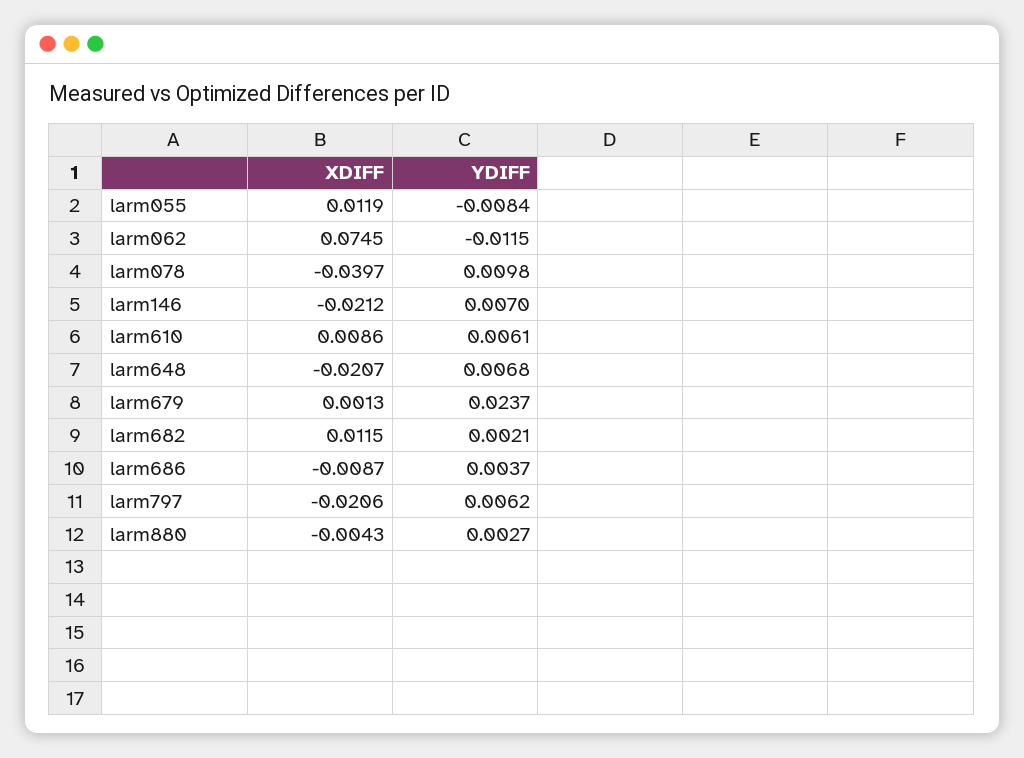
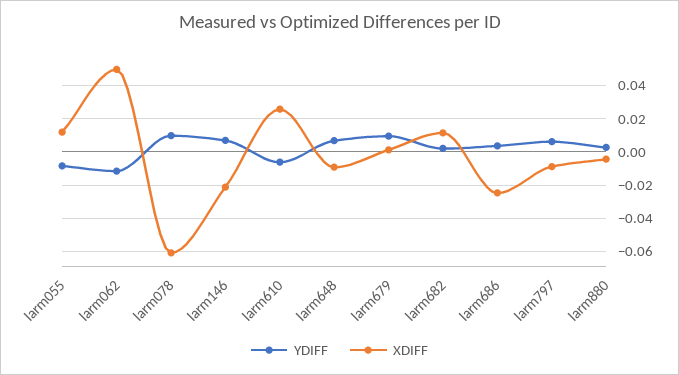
  {
    "XDIFF": {
      "larm055": 0.0119,
-     "larm062": 0.0745,
+     "larm062": 0.05,
-     "larm078": -0.0397,
+     "larm078": -0.06,
      "larm146": -0.0212,
-     "larm610": 0.0086,
+     "larm610": 0.025,
-     "larm648": -0.0207,
+     "larm648": -0.01,
      "larm679": 0.0013,
      "larm682": 0.0115,
-     "larm686": -0.0087,
+     "larm686": -0.025,
-     "larm797": -0.0206,
+     "larm797": -0.01,
      "larm880": -0.0043
    },
    "YDIFF": {
      "larm055": -0.0084,
      "larm062": -0.0115,
      "larm078": 0.0098,
      "larm146": 0.007,
-     "larm610": 0.0061,
+     "larm610": -0.005,
      "larm648": 0.0068,
-     "larm679": 0.0237,
+     "larm679": 0.01,
      "larm682": 0.0021,
      "larm686": 0.0037,
      "larm797": 0.0062,
      "larm880": 0.0027
    }
  }

